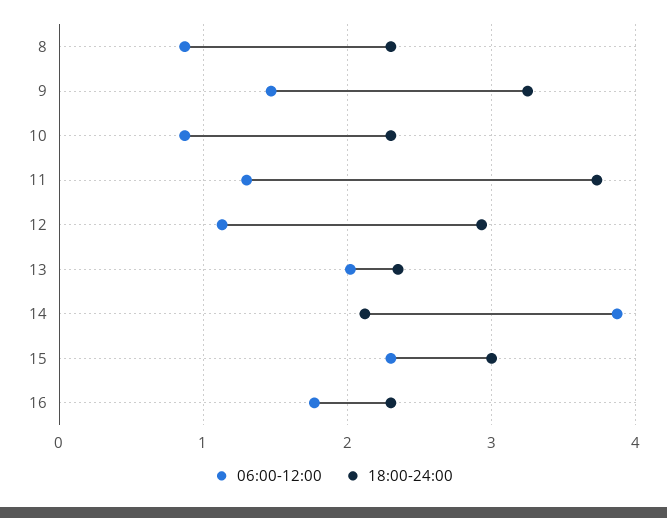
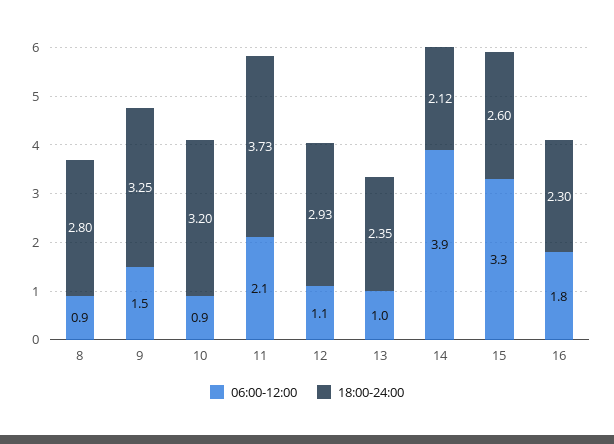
  {
    "06:00-12:00": {
      "8": 0.9,
      "9": 1.5,
      "10": 0.9,
-     "11": 1.3,
+     "11": 2.1,
      "12": 1.1,
-     "13": 2,
+     "13": 1,
      "14": 3.9,
-     "15": 2.3,
+     "15": 3.3,
      "16": 1.8
    },
    "18:00-24:00": {
-     "8": 2.3,
+     "8": 2.8,
      "9": 3.25,
-     "10": 2.3,
+     "10": 3.2,
      "11": 3.73,
      "12": 2.93,
      "13": 2.35,
      "14": 2.12,
-     "15": 3,
+     "15": 2.6,
      "16": 2.3
    }
  }

